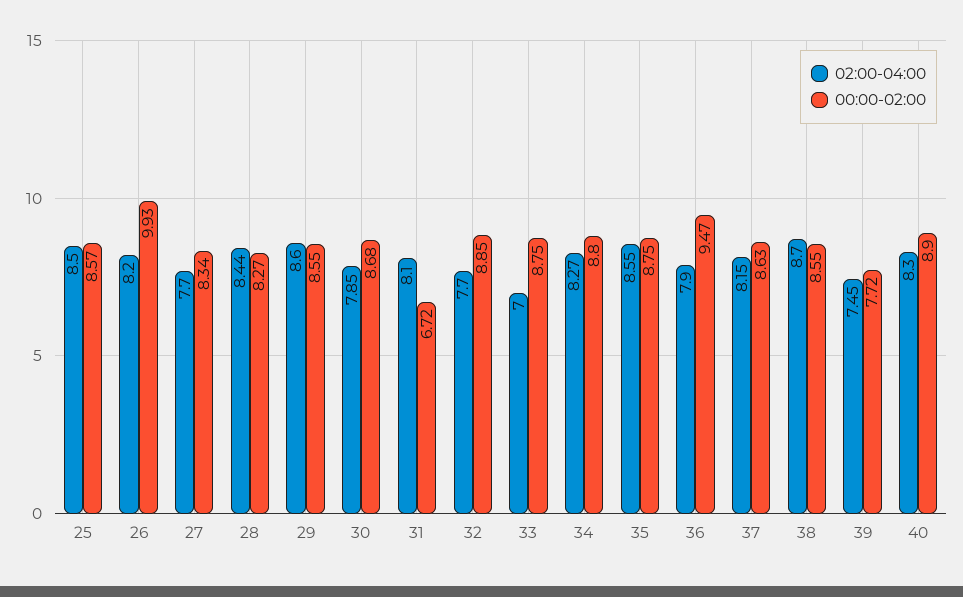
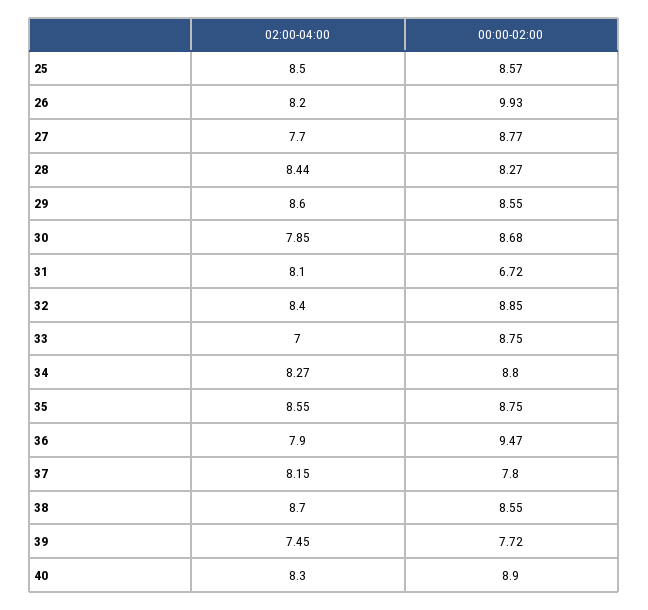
  {
    "02:00-04:00": {
      "25": 8.5,
      "26": 8.2,
      "27": 7.7,
      "28": 8.44,
      "29": 8.6,
      "30": 7.85,
      "31": 8.1,
-     "32": 7.7,
+     "32": 8.4,
      "33": 7,
      "34": 8.27,
      "35": 8.55,
      "36": 7.9,
      "37": 8.15,
      "38": 8.7,
      "39": 7.45,
      "40": 8.3
    },
    "00:00-02:00": {
      "25": 8.57,
      "26": 9.93,
-     "27": 8.34,
+     "27": 8.77,
      "28": 8.27,
      "29": 8.55,
      "30": 8.68,
      "31": 6.72,
      "32": 8.85,
      "33": 8.75,
      "34": 8.8,
      "35": 8.75,
      "36": 9.47,
-     "37": 8.63,
+     "37": 7.8,
      "38": 8.55,
      "39": 7.72,
      "40": 8.9
    }
  }

